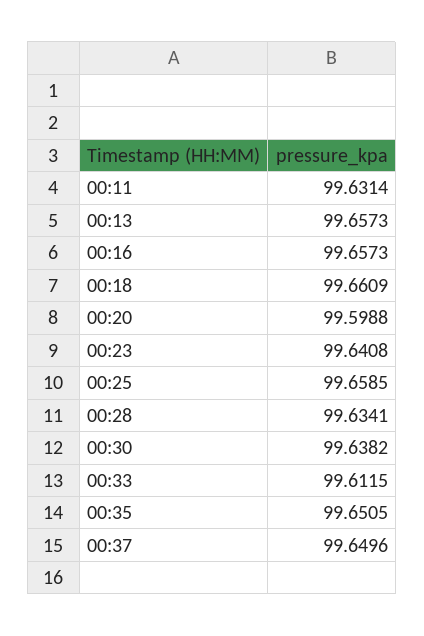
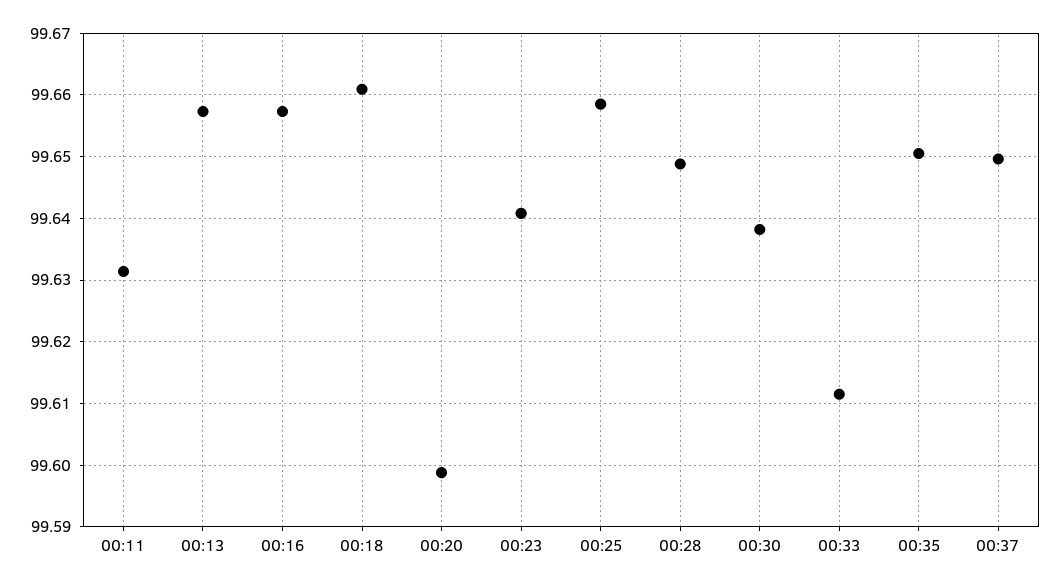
  {
    "00:11": 99.6314,
    "00:13": 99.6573,
    "00:16": 99.6573,
    "00:18": 99.6609,
    "00:20": 99.5988,
    "00:23": 99.6408,
    "00:25": 99.6585,
-   "00:28": 99.6341,
+   "00:28": 99.649,
    "00:30": 99.6382,
    "00:33": 99.6115,
    "00:35": 99.6505,
    "00:37": 99.6496
  }

